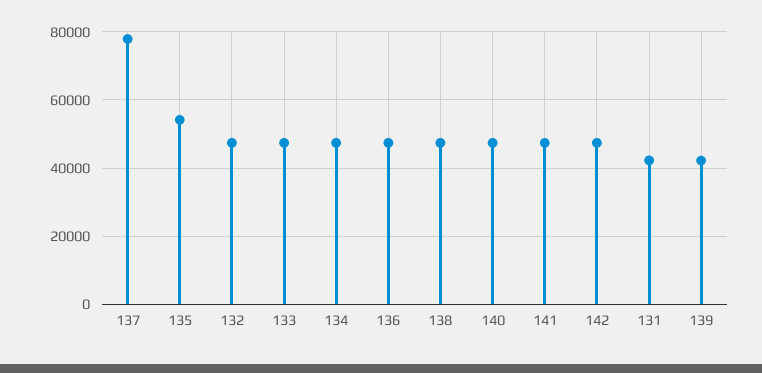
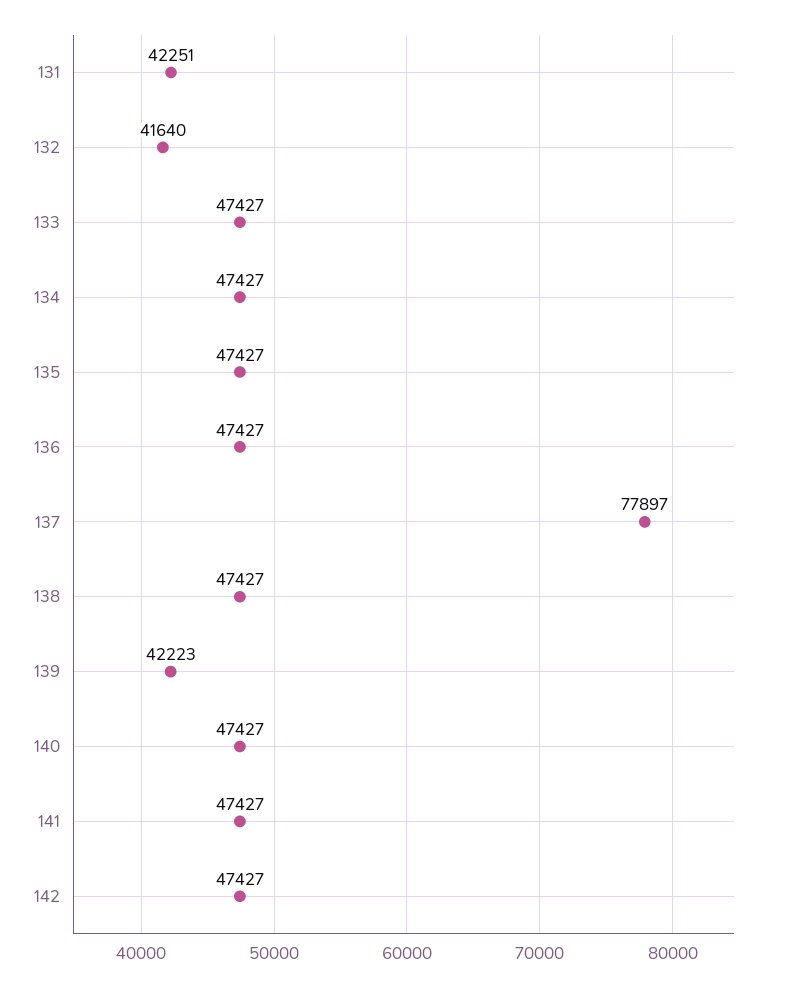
  {
    "137": 77897,
-   "135": 54000,
+   "135": 47427,
-   "132": 48000,
+   "132": 41640,
    "133": 47427,
    "134": 47427,
    "136": 47427,
    "138": 47427,
    "140": 47427,
    "141": 47427,
    "142": 47427,
    "131": 42251,
    "139": 42223
  }

